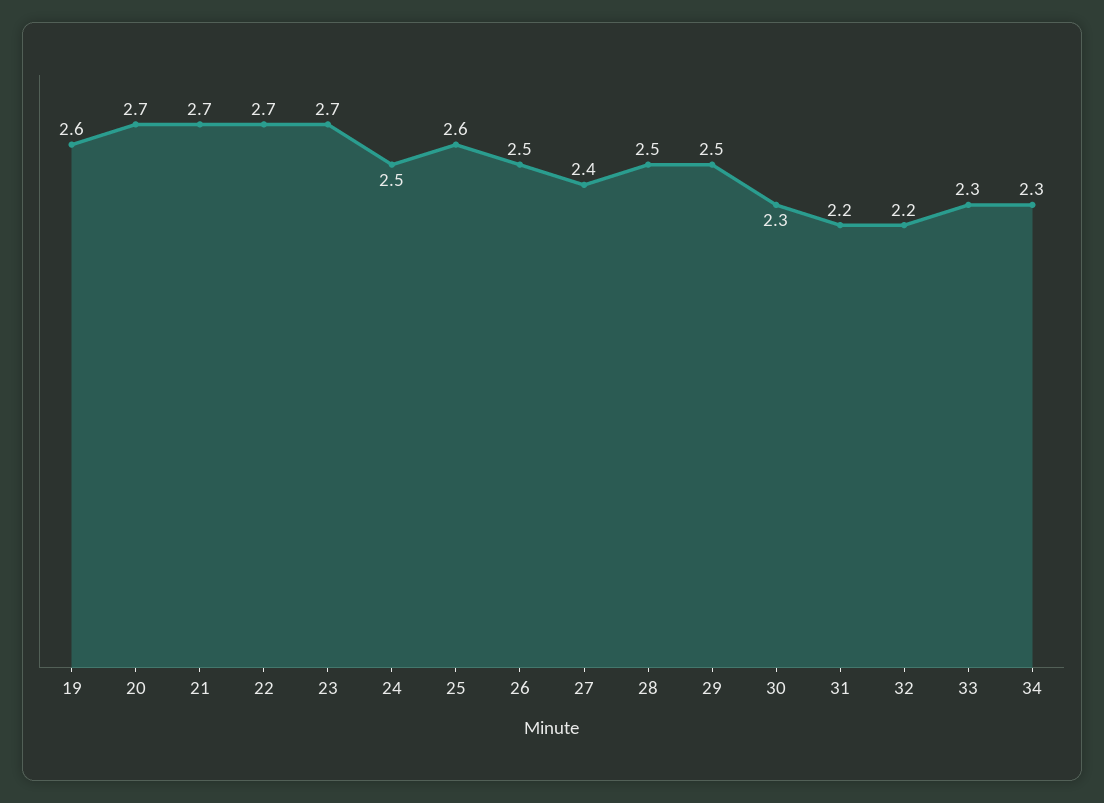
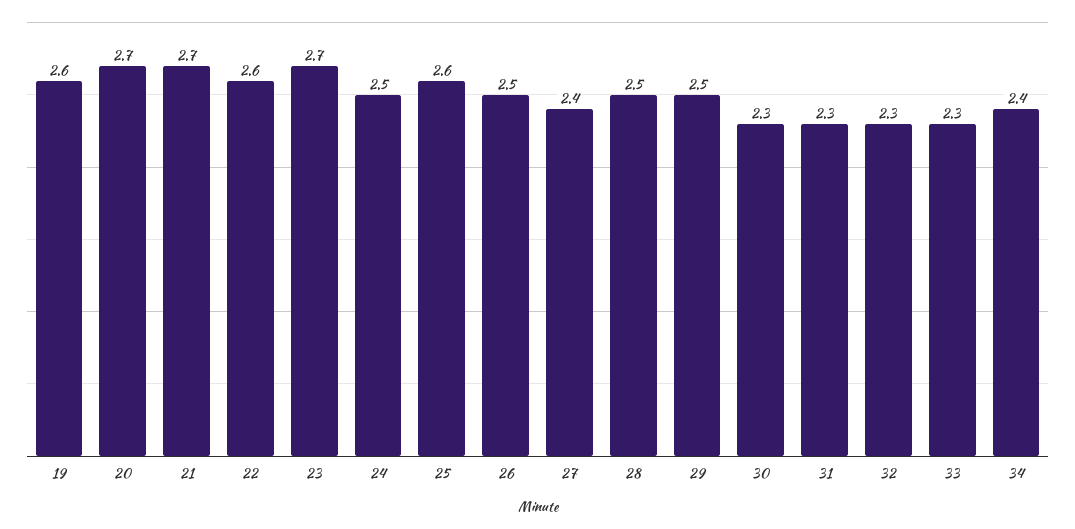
  {
    "19": 2.6,
    "20": 2.7,
    "21": 2.7,
-   "22": 2.7,
+   "22": 2.6,
    "23": 2.7,
    "24": 2.5,
    "25": 2.6,
    "26": 2.5,
    "27": 2.4,
    "28": 2.5,
    "29": 2.5,
    "30": 2.3,
-   "31": 2.2,
+   "31": 2.3,
-   "32": 2.2,
+   "32": 2.3,
    "33": 2.3,
-   "34": 2.3
+   "34": 2.4
  }

